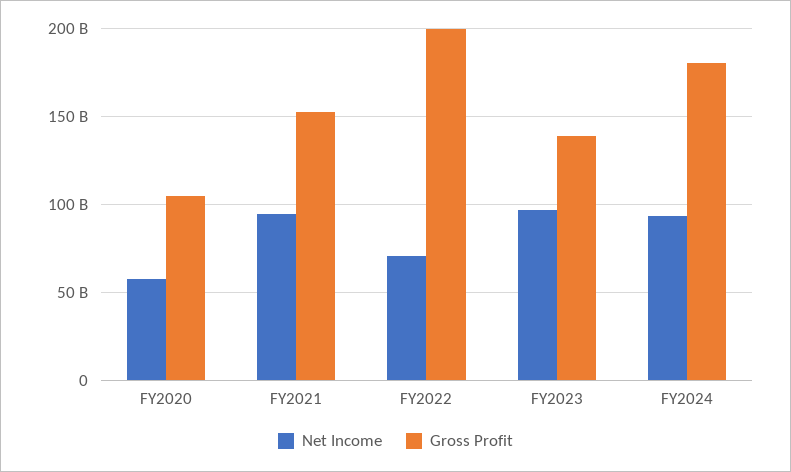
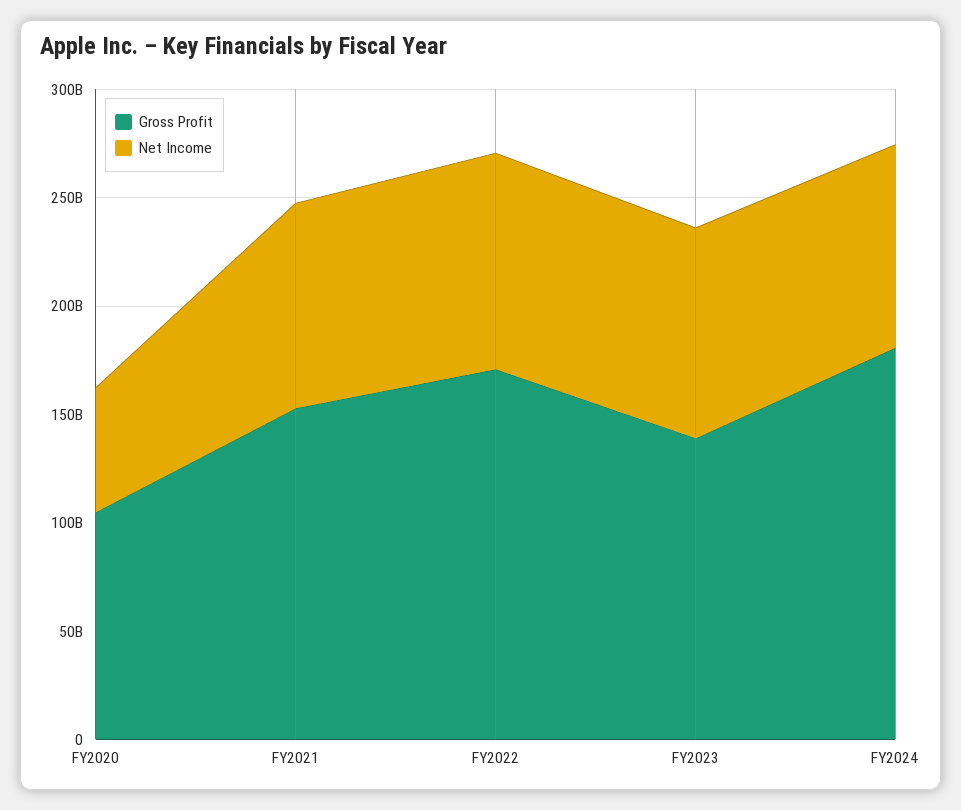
  {
    "Net Income": {
      "FY2020": 55000000000,
      "FY2021": 95000000000,
-     "FY2022": 70000000000,
+     "FY2022": 100000000000,
      "FY2023": 95000000000,
      "FY2024": 95000000000
    },
    "Gross Profit": {
      "FY2020": 105000000000,
      "FY2021": 155000000000,
-     "FY2022": 200000000000,
+     "FY2022": 170000000000,
      "FY2023": 140000000000,
      "FY2024": 180000000000
    }
  }

